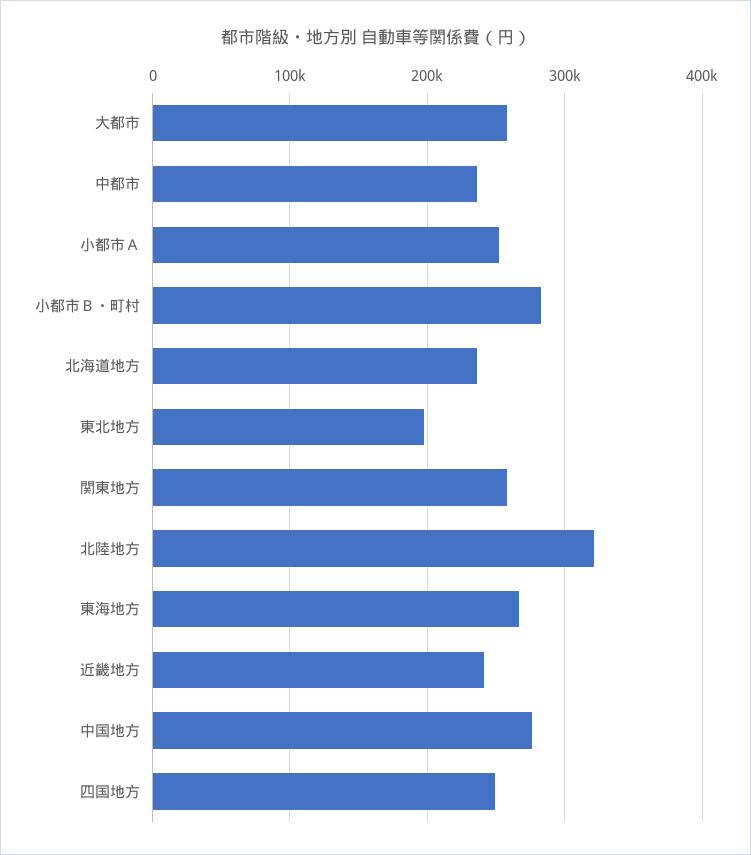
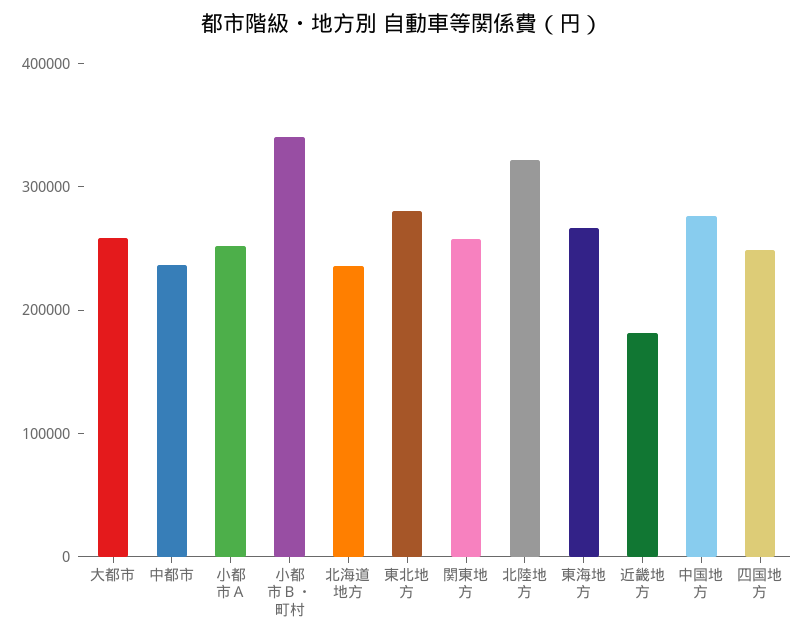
  {
    "大都市": 260000,
    "中都市": 240000,
    "小都市Ａ": 250000,
-   "小都市Ｂ・町村": 280000,
+   "小都市Ｂ・町村": 340000,
    "北海道地方": 240000,
-   "東北地方": 200000,
+   "東北地方": 280000,
    "関東地方": 260000,
    "北陸地方": 320000,
    "東海地方": 270000,
-   "近畿地方": 240000,
+   "近畿地方": 180000,
    "中国地方": 280000,
    "四国地方": 250000
  }

